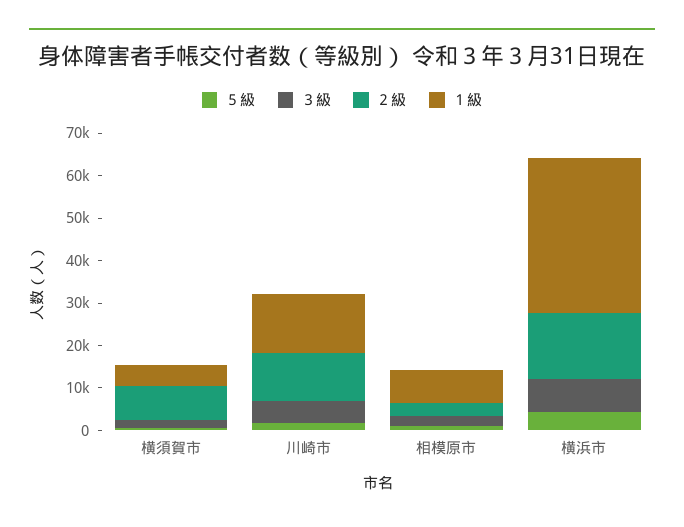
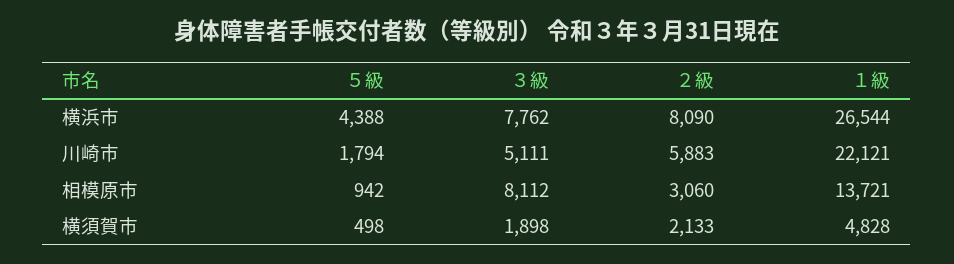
  {
    "５級": {
      "横須賀市": 498,
      "川崎市": 1794,
      "相模原市": 942,
      "横浜市": 4388
    },
    "３級": {
      "横須賀市": 1898,
      "川崎市": 5111,
-     "相模原市": 2000,
+     "相模原市": 8112,
      "横浜市": 7762
    },
    "２級": {
-     "横須賀市": 8000,
+     "横須賀市": 2133,
-     "川崎市": 12000,
+     "川崎市": 5883,
      "相模原市": 3060,
-     "横浜市": 16000
+     "横浜市": 8090
    },
    "１級": {
      "横須賀市": 4828,
-     "川崎市": 14000,
+     "川崎市": 22121,
-     "相模原市": 8000,
+     "相模原市": 13721,
-     "横浜市": 36000
+     "横浜市": 26544
    }
  }

